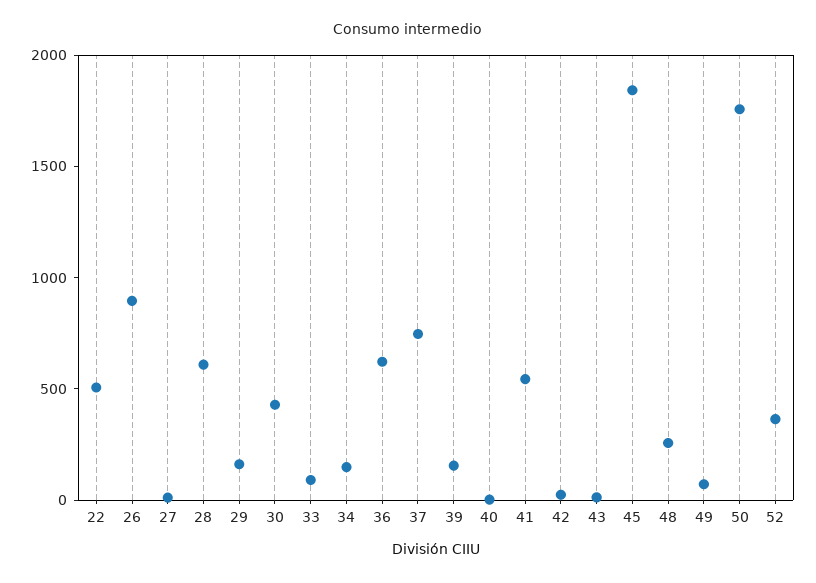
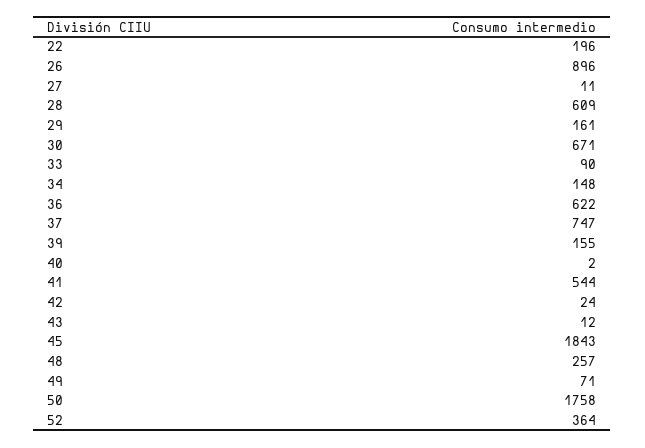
  {
-   "22": 500,
+   "22": 196,
    "26": 896,
    "27": 11,
    "28": 609,
    "29": 161,
-   "30": 400,
+   "30": 671,
    "33": 90,
    "34": 148,
    "36": 622,
    "37": 747,
    "39": 155,
    "40": 2,
    "41": 544,
    "42": 24,
    "43": 12,
    "45": 1843,
    "48": 257,
    "49": 71,
    "50": 1758,
    "52": 364
  }

